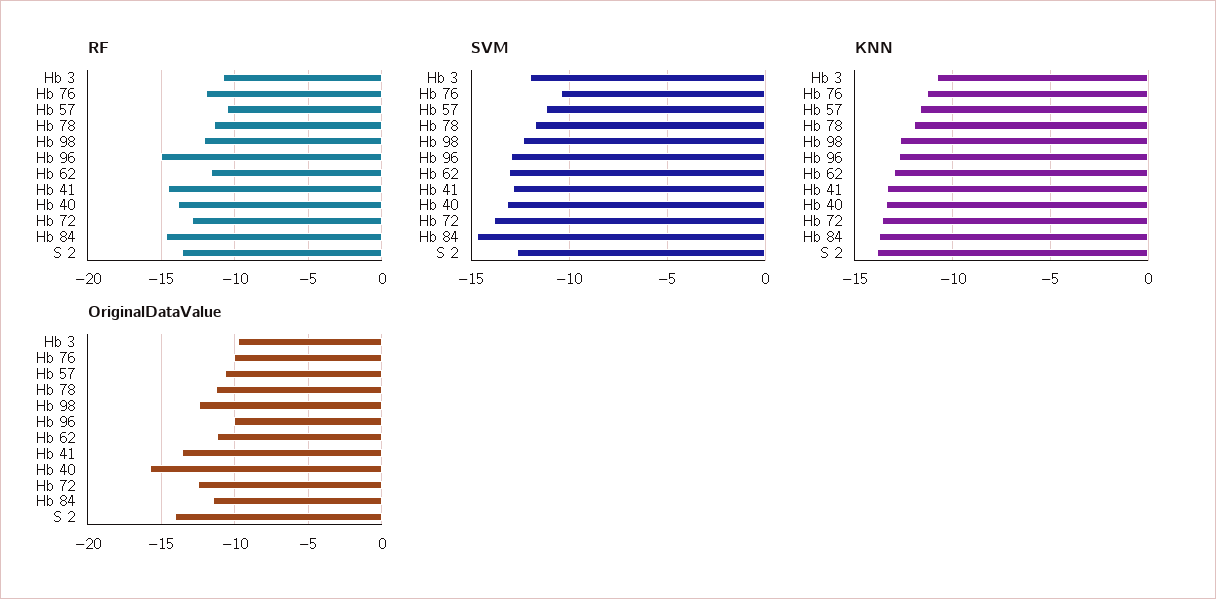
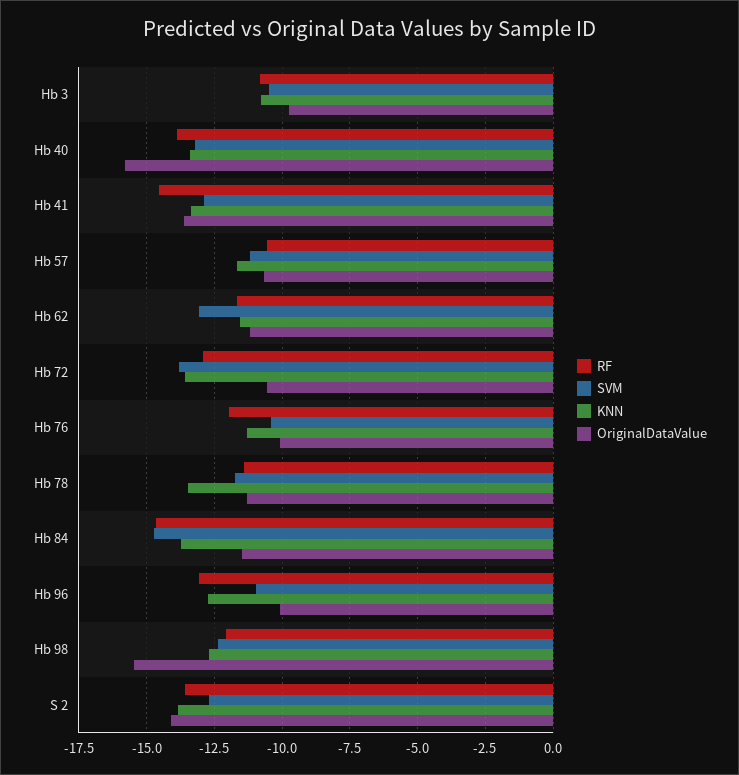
  {
    "RF": {
      "Hb 3": -10.75,
      "Hb 76": -12,
      "Hb 57": -10.5,
      "Hb 78": -11.5,
      "Hb 98": -12,
-     "Hb 96": -15,
+     "Hb 96": -13,
      "Hb 62": -11.75,
      "Hb 41": -14.5,
      "Hb 40": -14,
      "Hb 72": -13,
      "Hb 84": -14.75,
      "S 2": -13.5
    },
    "SVM": {
-     "Hb 3": -12,
+     "Hb 3": -10.5,
      "Hb 76": -10.5,
      "Hb 57": -11.25,
      "Hb 78": -11.75,
      "Hb 98": -12.25,
-     "Hb 96": -13,
+     "Hb 96": -11,
      "Hb 62": -13,
      "Hb 41": -13,
      "Hb 40": -13.25,
      "Hb 72": -13.75,
      "Hb 84": -14.75,
      "S 2": -12.75
    },
    "KNN": {
      "Hb 3": -10.75,
      "Hb 76": -11.25,
      "Hb 57": -11.75,
-     "Hb 78": -12,
+     "Hb 78": -13.5,
      "Hb 98": -12.75,
      "Hb 96": -12.75,
-     "Hb 62": -13,
+     "Hb 62": -11.5,
      "Hb 41": -13.25,
      "Hb 40": -13.5,
      "Hb 72": -13.5,
      "Hb 84": -13.75,
      "S 2": -13.75
    },
    "OriginalDataValue": {
      "Hb 3": -9.75,
      "Hb 76": -10,
      "Hb 57": -10.75,
      "Hb 78": -11.25,
-     "Hb 98": -12.5,
+     "Hb 98": -15.5,
      "Hb 96": -10,
      "Hb 62": -11.25,
      "Hb 41": -13.75,
      "Hb 40": -15.75,
-     "Hb 72": -12.5,
+     "Hb 72": -10.5,
      "Hb 84": -11.5,
      "S 2": -14
    }
  }

